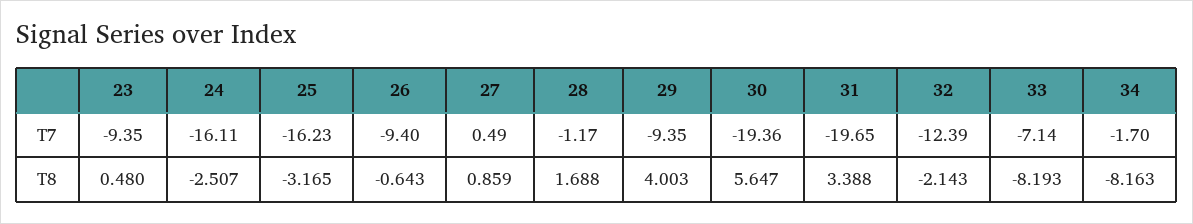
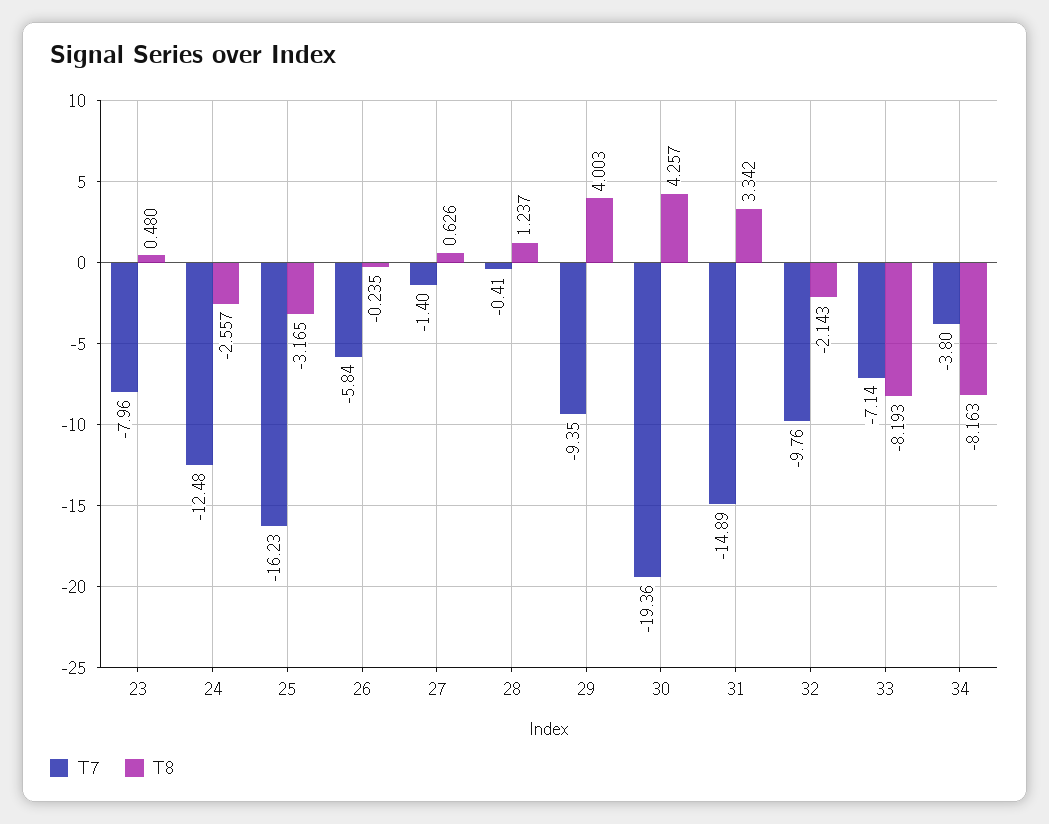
  {
    "T7": {
-     "23": -9.35,
+     "23": -7.96,
-     "24": -16.11,
+     "24": -12.48,
      "25": -16.23,
-     "26": -9.4,
+     "26": -5.84,
-     "27": 0.49,
+     "27": -1.4,
-     "28": -1.17,
+     "28": -0.41,
      "29": -9.35,
      "30": -19.36,
-     "31": -19.65,
+     "31": -14.89,
-     "32": -12.39,
+     "32": -9.76,
      "33": -7.14,
-     "34": -1.7
+     "34": -3.8
    },
    "T8": {
      "23": 0.48,
-     "24": -2.507,
+     "24": -2.557,
      "25": -3.165,
-     "26": -0.643,
+     "26": -0.235,
-     "27": 0.859,
+     "27": 0.626,
-     "28": 1.688,
+     "28": 1.237,
      "29": 4.003,
-     "30": 5.647,
+     "30": 4.257,
-     "31": 3.388,
+     "31": 3.342,
      "32": -2.143,
      "33": -8.193,
      "34": -8.163
    }
  }

